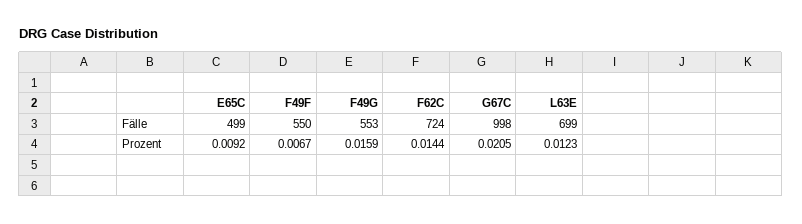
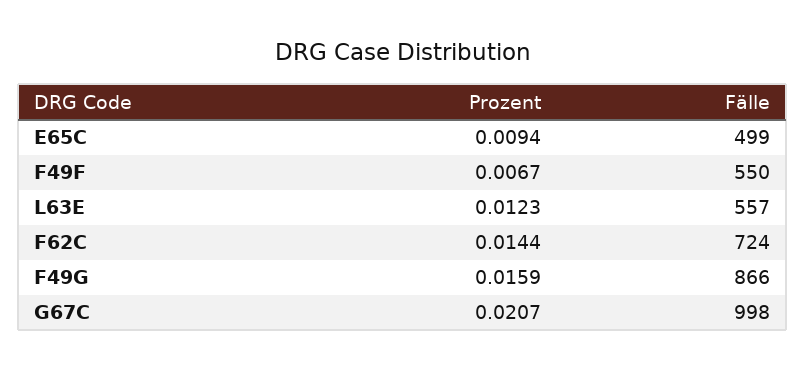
  {
    "E65C": {
      "Fälle": 499,
-     "Prozent": 0.0092
+     "Prozent": 0.0094
    },
    "F49F": {
      "Fälle": 550,
      "Prozent": 0.0067
    },
    "F49G": {
-     "Fälle": 553,
+     "Fälle": 866,
      "Prozent": 0.0159
    },
    "F62C": {
      "Fälle": 724,
      "Prozent": 0.0144
    },
    "G67C": {
      "Fälle": 998,
-     "Prozent": 0.0205
+     "Prozent": 0.0207
    },
    "L63E": {
-     "Fälle": 699,
+     "Fälle": 557,
      "Prozent": 0.0123
    }
  }

